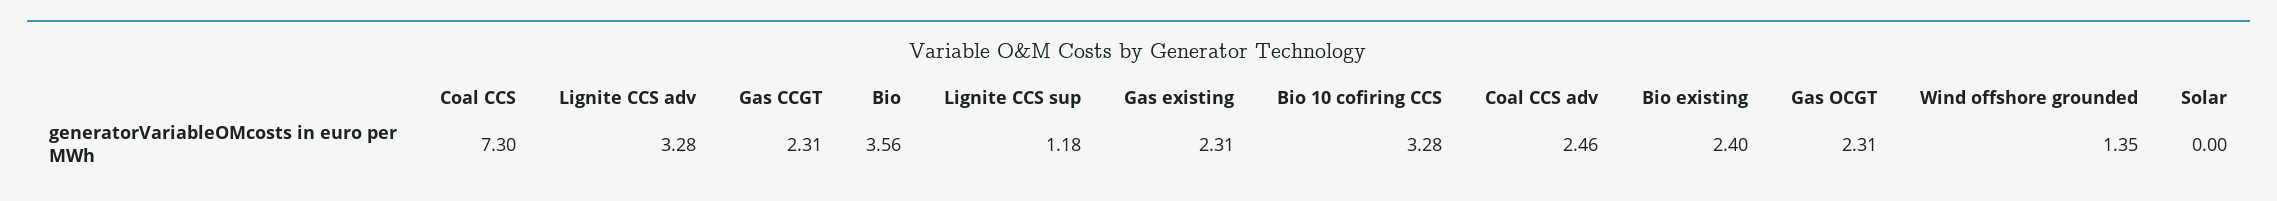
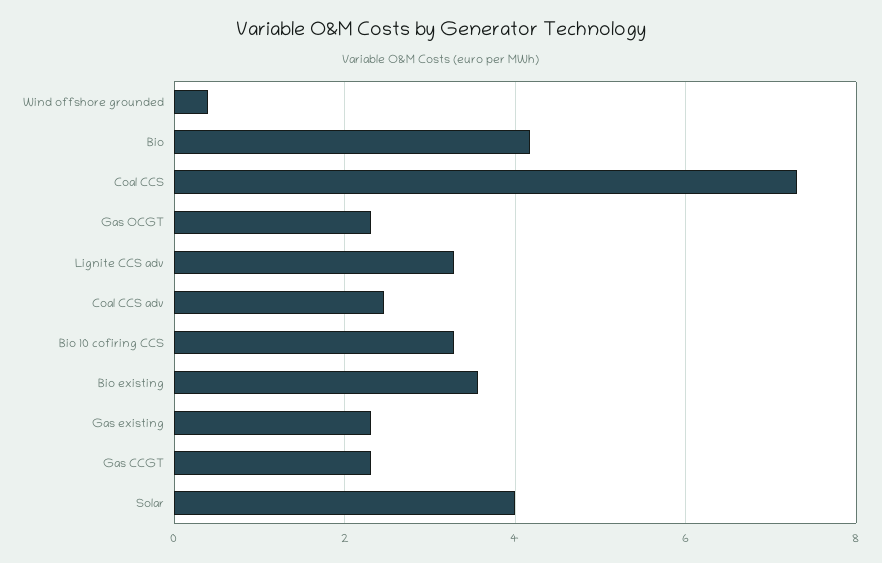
  {
    "Coal CCS": 7.3,
    "Lignite CCS adv": 3.28,
    "Gas CCGT": 2.31,
-   "Bio": 3.56,
+   "Bio": 4.2,
-   "Lignite CCS sup": 1.18,
    "Gas existing": 2.31,
    "Bio 10 cofiring CCS": 3.28,
    "Coal CCS adv": 2.46,
-   "Bio existing": 2.4,
+   "Bio existing": 3.6,
    "Gas OCGT": 2.31,
-   "Wind offshore grounded": 1.35,
+   "Wind offshore grounded": 0.4,
-   "Solar": 0
+   "Solar": 4
  }

